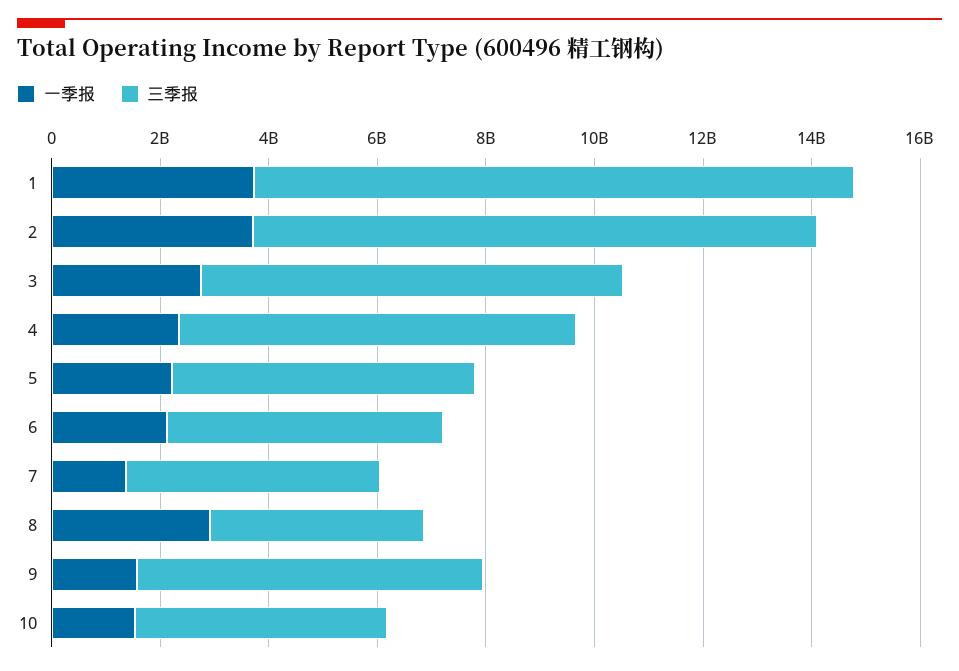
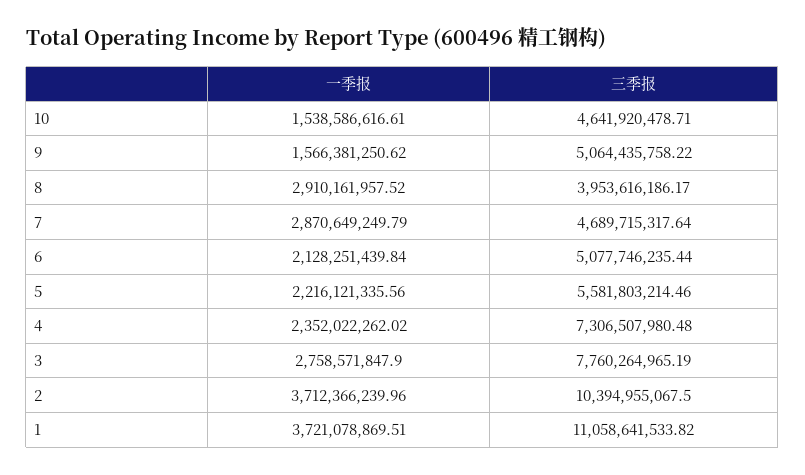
  {
    "一季报": {
      "1": 3721078869.51,
      "2": 3712366239.96,
      "3": 2758571847.9,
      "4": 2352022262.02,
      "5": 2216121335.56,
      "6": 2128251439.84,
-     "7": 1500000000,
+     "7": 2870649249.79,
      "8": 2910161957.52,
      "9": 1566381250.62,
      "10": 1538586616.61
    },
    "三季报": {
      "1": 11058641533.82,
      "2": 10394955067.5,
      "3": 7760264965.19,
      "4": 7306507980.48,
      "5": 5581803214.46,
      "6": 5077746235.44,
      "7": 4689715317.64,
      "8": 3953616186.17,
-     "9": 6500000000,
+     "9": 5064435758.22,
      "10": 4641920478.71
    }
  }

